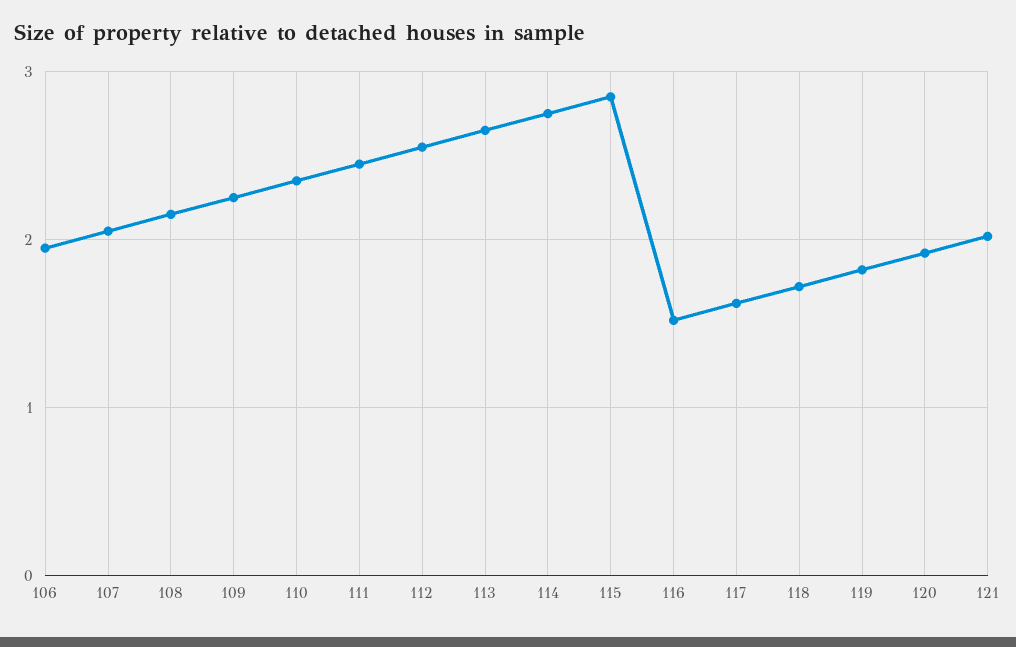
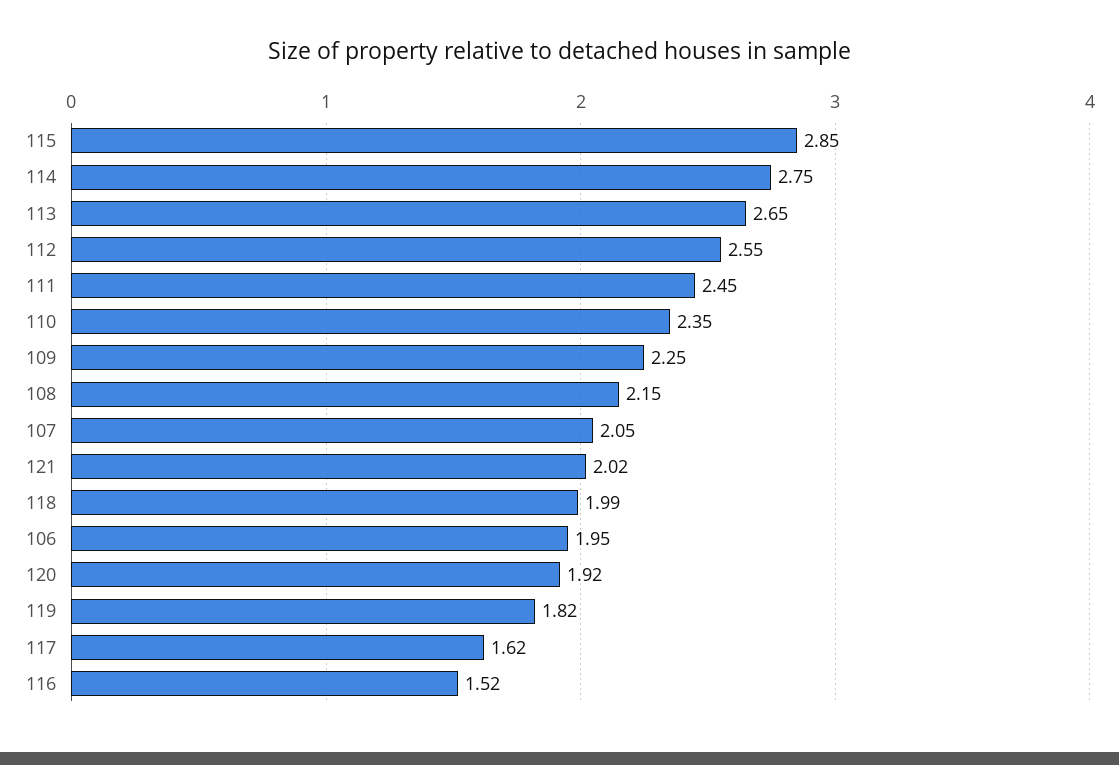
  {
    "106": 1.95,
    "107": 2.05,
    "108": 2.15,
    "109": 2.25,
    "110": 2.35,
    "111": 2.45,
    "112": 2.55,
    "113": 2.65,
    "114": 2.75,
    "115": 2.85,
    "116": 1.52,
    "117": 1.62,
-   "118": 1.7,
+   "118": 1.99,
    "119": 1.82,
    "120": 1.92,
    "121": 2.02
  }

